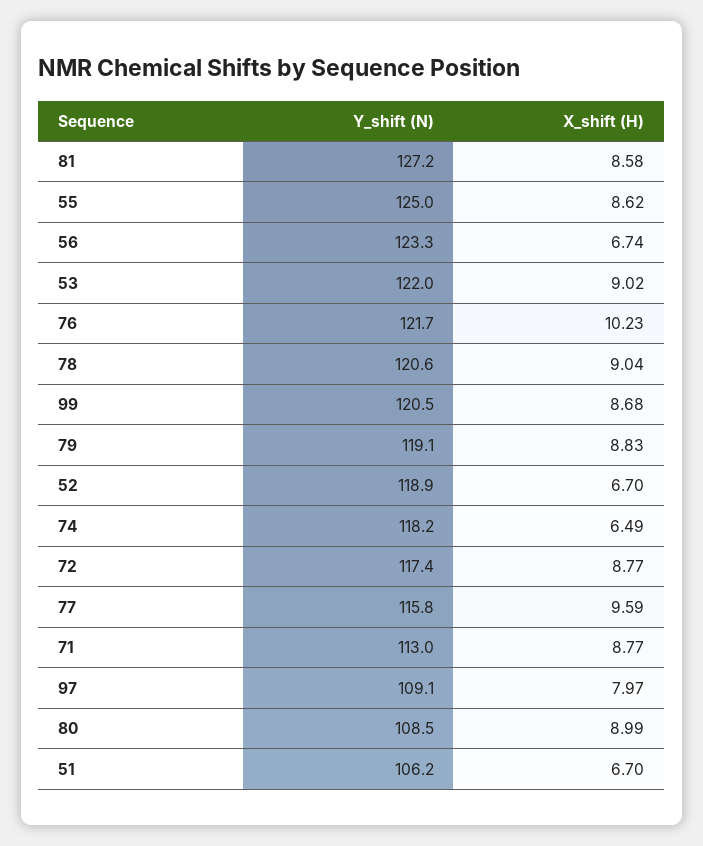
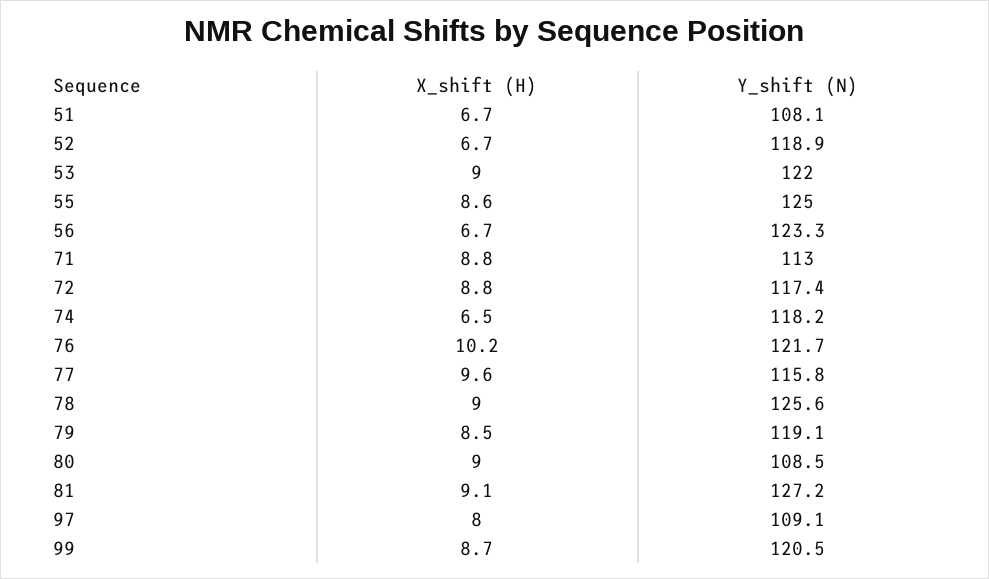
  {
    "Y_shift (N)": {
      "81": 127.2,
      "55": 125,
      "56": 123.3,
      "53": 122,
      "76": 121.7,
-     "78": 120.6,
+     "78": 125.6,
      "99": 120.5,
      "79": 119.1,
      "52": 118.9,
      "74": 118.2,
      "72": 117.4,
      "77": 115.8,
      "71": 113,
      "97": 109.1,
      "80": 108.5,
-     "51": 106.2
+     "51": 108.1
    },
    "X_shift (H)": {
-     "81": 8.58,
+     "81": 9.1,
      "55": 8.62,
      "56": 6.74,
      "53": 9.02,
      "76": 10.23,
      "78": 9.04,
      "99": 8.68,
-     "79": 8.83,
+     "79": 8.5,
      "52": 6.7,
      "74": 6.49,
      "72": 8.77,
      "77": 9.59,
      "71": 8.77,
      "97": 7.97,
      "80": 8.99,
      "51": 6.7
    }
  }

